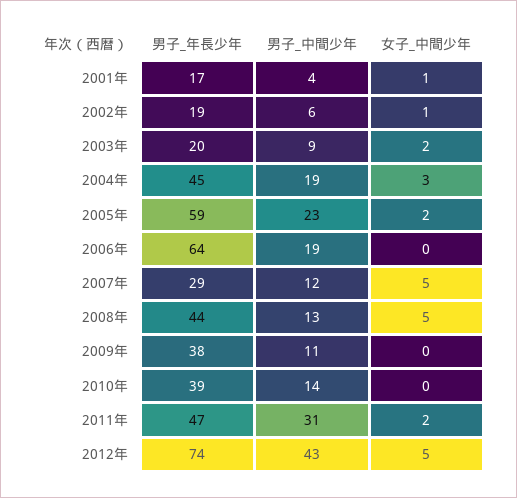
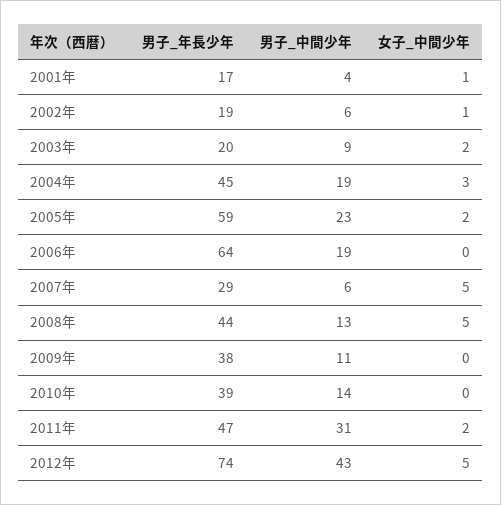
  {
    "男子_年長少年": {
      "2001年": 17,
      "2002年": 19,
      "2003年": 20,
      "2004年": 45,
      "2005年": 59,
      "2006年": 64,
      "2007年": 29,
      "2008年": 44,
      "2009年": 38,
      "2010年": 39,
      "2011年": 47,
      "2012年": 74
    },
    "男子_中間少年": {
      "2001年": 4,
      "2002年": 6,
      "2003年": 9,
      "2004年": 19,
      "2005年": 23,
      "2006年": 19,
-     "2007年": 12,
+     "2007年": 6,
      "2008年": 13,
      "2009年": 11,
      "2010年": 14,
      "2011年": 31,
      "2012年": 43
    },
    "女子_中間少年": {
      "2001年": 1,
      "2002年": 1,
      "2003年": 2,
      "2004年": 3,
      "2005年": 2,
      "2006年": 0,
      "2007年": 5,
      "2008年": 5,
      "2009年": 0,
      "2010年": 0,
      "2011年": 2,
      "2012年": 5
    }
  }

